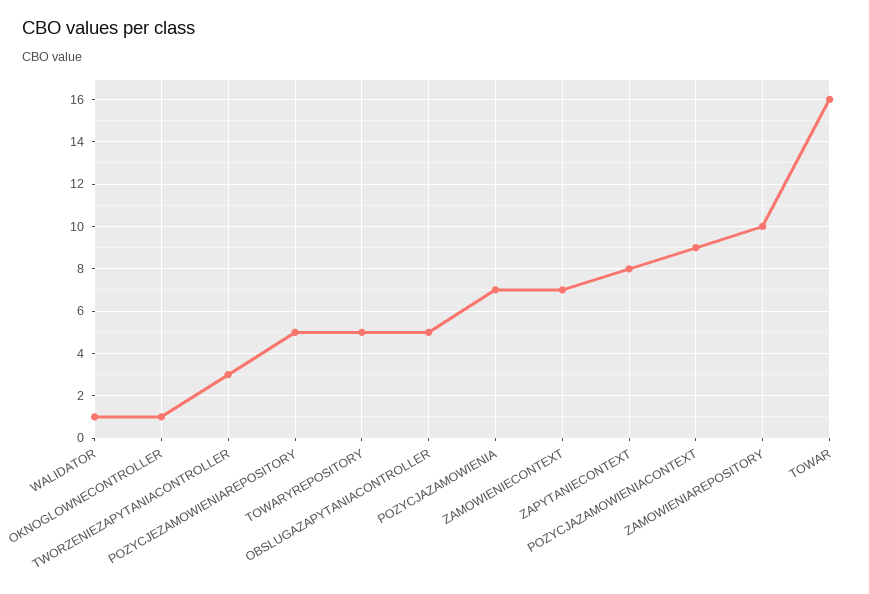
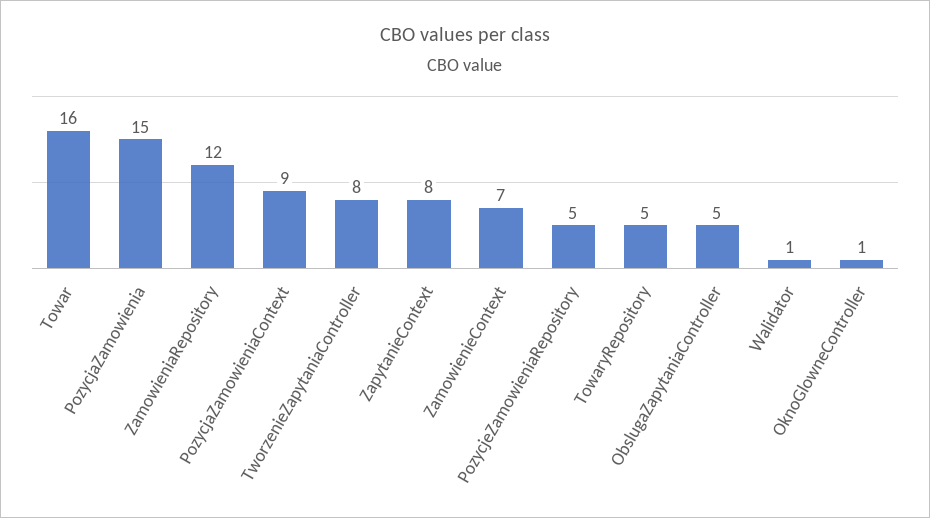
  {
    "WALIDATOR": 1,
    "OKNOGLOWNECONTROLLER": 1,
-   "TWORZENIEZAPYTANIACONTROLLER": 3,
+   "TWORZENIEZAPYTANIACONTROLLER": 8,
    "POZYCJEZAMOWIENIAREPOSITORY": 5,
    "TOWARYREPOSITORY": 5,
    "OBSLUGAZAPYTANIACONTROLLER": 5,
-   "POZYCJAZAMOWIENIA": 7,
+   "POZYCJAZAMOWIENIA": 15,
    "ZAMOWIENIECONTEXT": 7,
    "ZAPYTANIECONTEXT": 8,
    "POZYCJAZAMOWIENIACONTEXT": 9,
-   "ZAMOWIENIAREPOSITORY": 10,
+   "ZAMOWIENIAREPOSITORY": 12,
    "TOWAR": 16
  }

